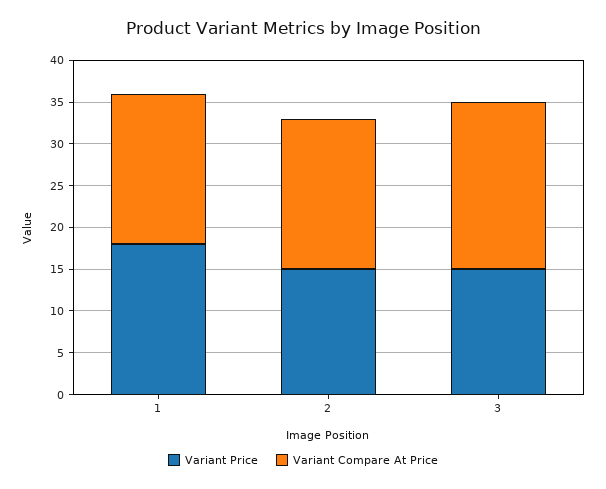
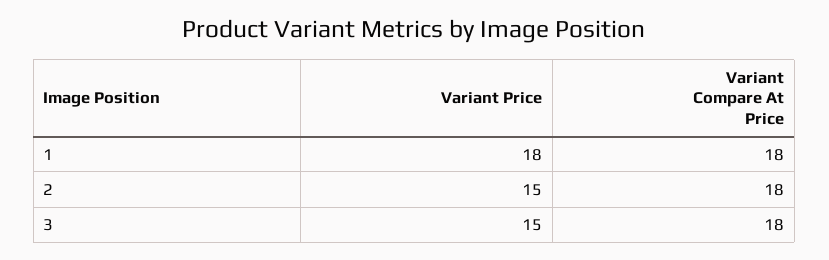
  {
    "Variant Price": {
      "1": 18,
      "2": 15,
      "3": 15
    },
    "Variant Compare At Price": {
      "1": 18,
      "2": 18,
-     "3": 20
+     "3": 18
    }
  }

